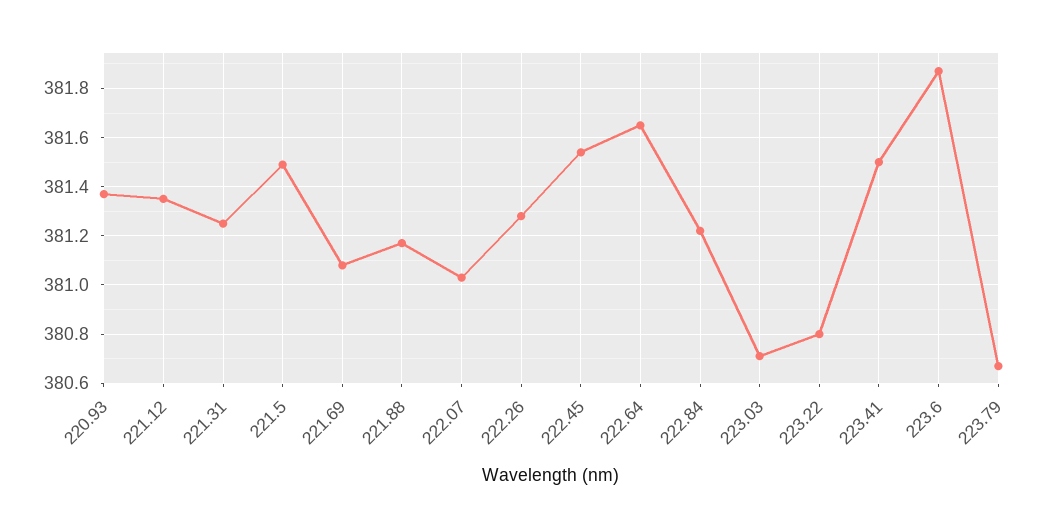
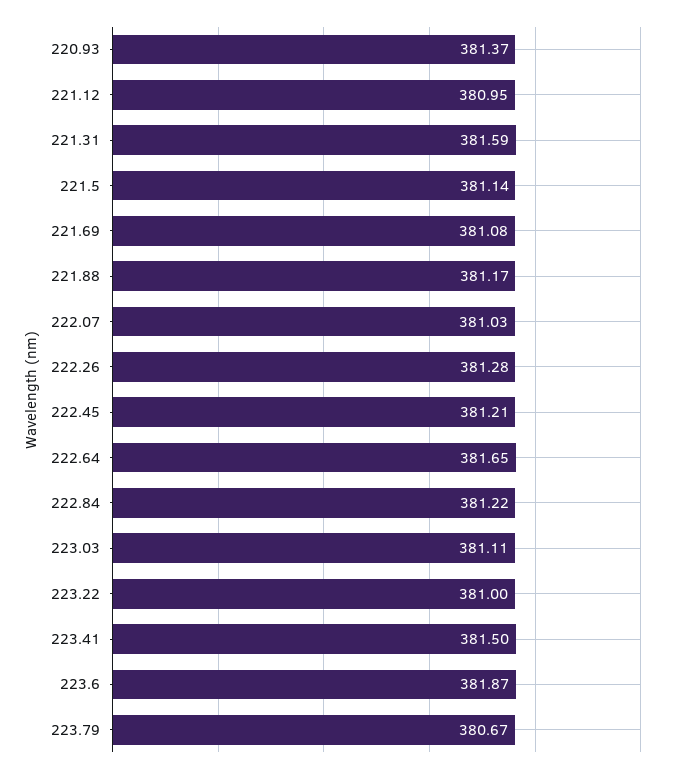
  {
    "220.93": 381.37,
-   "221.12": 381.35,
+   "221.12": 380.95,
-   "221.31": 381.25,
+   "221.31": 381.59,
-   "221.5": 381.5,
+   "221.5": 381.14,
    "221.69": 381.08,
    "221.88": 381.17,
    "222.07": 381.03,
    "222.26": 381.28,
-   "222.45": 381.55,
+   "222.45": 381.21,
    "222.64": 381.65,
    "222.84": 381.22,
-   "223.03": 380.7,
+   "223.03": 381.11,
-   "223.22": 380.8,
+   "223.22": 381,
    "223.41": 381.5,
    "223.6": 381.87,
    "223.79": 380.67
  }

